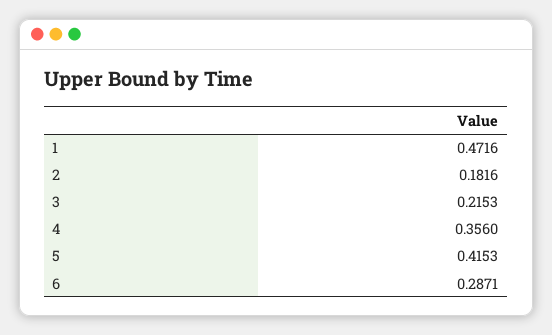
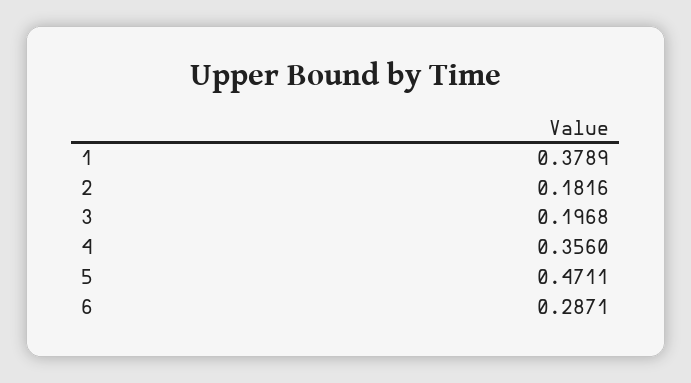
  {
-   "1": 0.4716,
+   "1": 0.3789,
    "2": 0.1816,
-   "3": 0.2153,
+   "3": 0.1968,
    "4": 0.356,
-   "5": 0.4153,
+   "5": 0.4711,
    "6": 0.2871
  }

